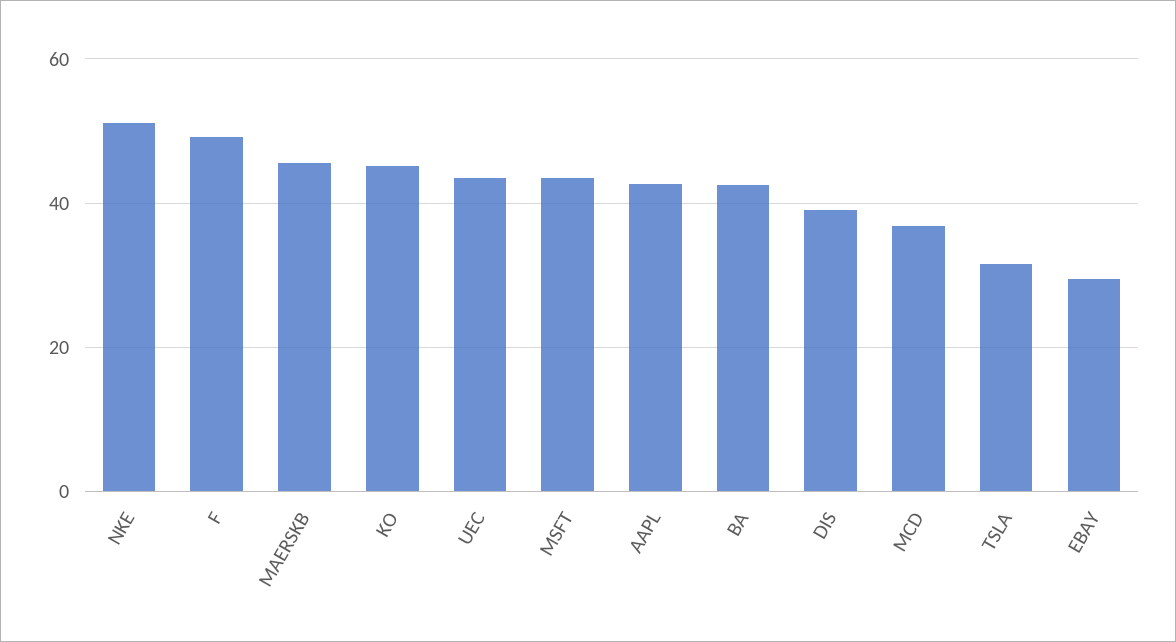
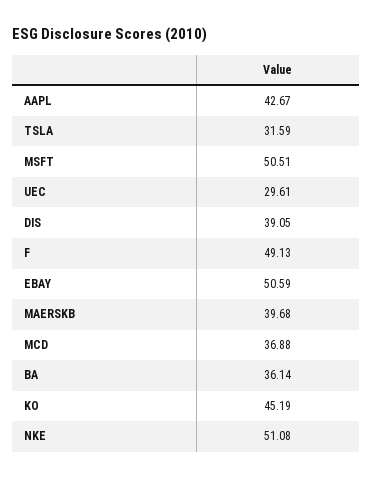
  {
    "NKE": 51.08,
    "F": 49.13,
-   "MAERSKB": 46,
+   "MAERSKB": 39.68,
    "KO": 45.19,
-   "UEC": 44,
+   "UEC": 29.61,
-   "MSFT": 44,
+   "MSFT": 50.51,
    "AAPL": 42.67,
-   "BA": 42,
+   "BA": 36.14,
    "DIS": 39.05,
    "MCD": 36.88,
    "TSLA": 31.59,
-   "EBAY": 30
+   "EBAY": 50.59
  }

